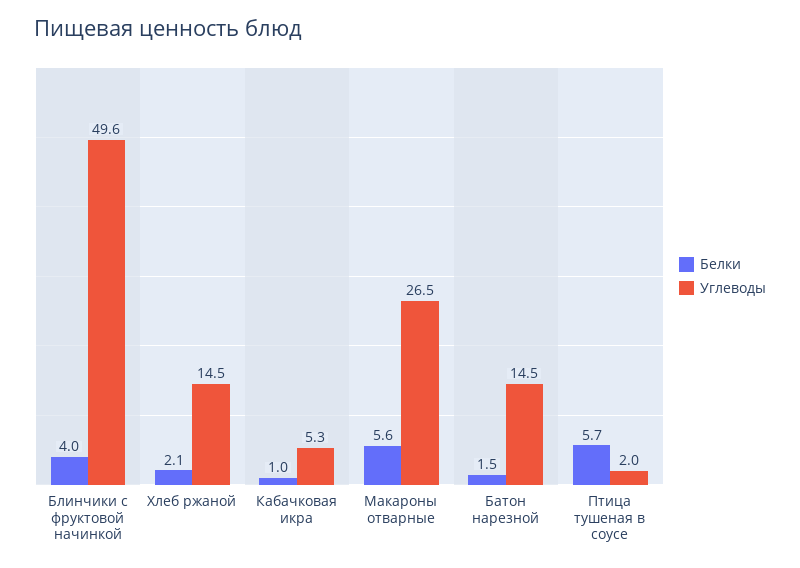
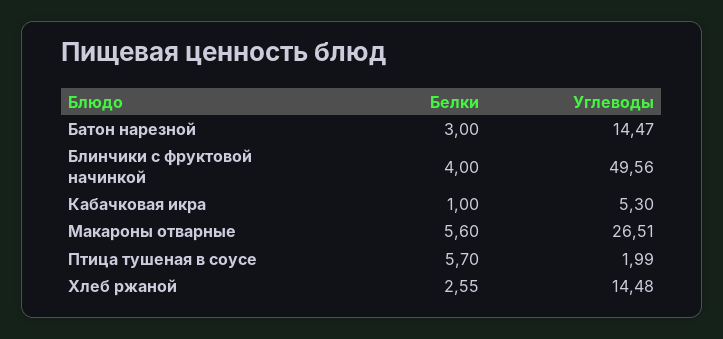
  {
    "Белки": {
      "Блинчики с фруктовой начинкой": 4,
-     "Хлеб ржаной": 2.1,
+     "Хлеб ржаной": 2.55,
      "Кабачковая икра": 1,
      "Макароны отварные": 5.6,
-     "Батон нарезной": 1.5,
+     "Батон нарезной": 3,
      "Птица тушеная в соусе": 5.7
    },
    "Углеводы": {
      "Блинчики с фруктовой начинкой": 49.56,
      "Хлеб ржаной": 14.48,
      "Кабачковая икра": 5.3,
      "Макароны отварные": 26.51,
      "Батон нарезной": 14.47,
      "Птица тушеная в соусе": 1.99
    }
  }

